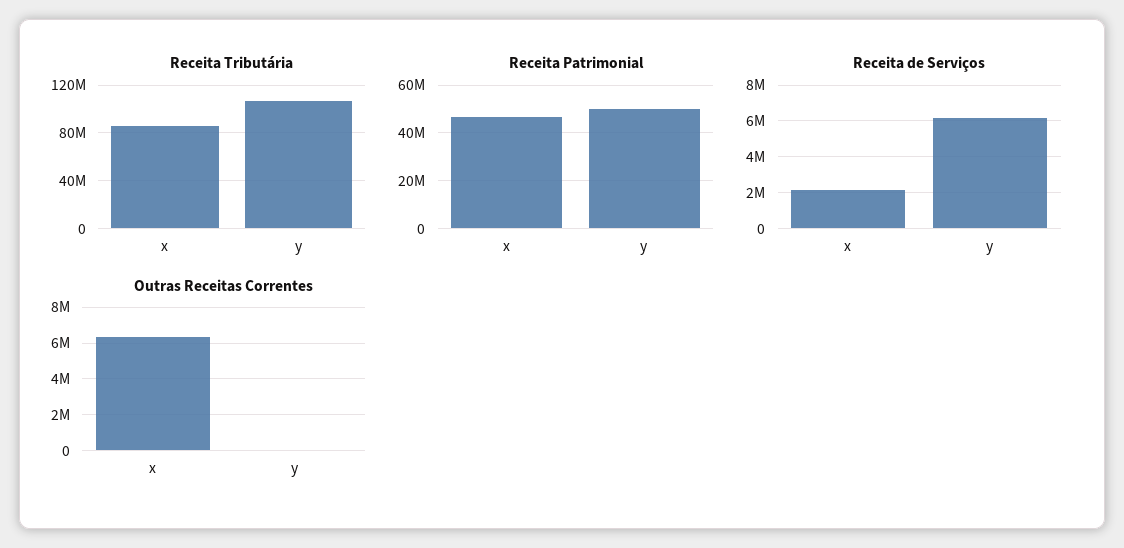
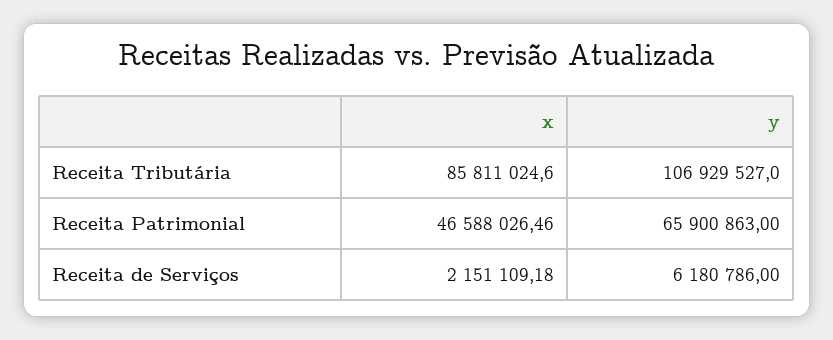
  {
    "Receita Tributária": {
      "x": 85811024.6,
      "y": 106929527
    },
    "Receita Patrimonial": {
      "x": 46588026.46,
-     "y": 50000000
+     "y": 65900863
    },
    "Receita de Serviços": {
      "x": 2151109.18,
      "y": 6180786
-   },
+   }
-   "Outras Receitas Correntes": {
-     "x": 6500000,
-     "y": 0
-   }
  }

